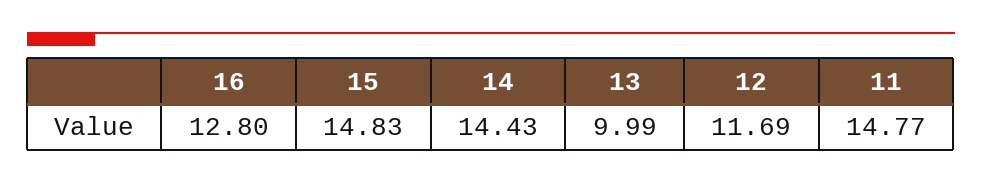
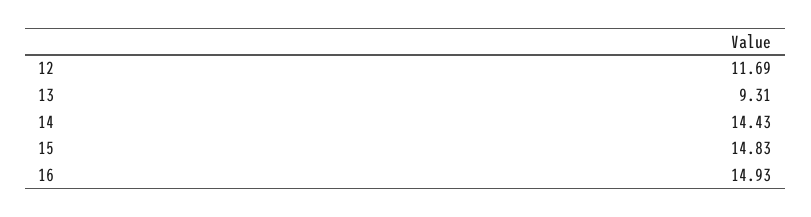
  {
-   "16": 12.8,
+   "16": 14.93,
    "15": 14.83,
    "14": 14.43,
-   "13": 9.99,
+   "13": 9.31,
-   "12": 11.69,
+   "12": 11.69
-   "11": 14.77
  }

